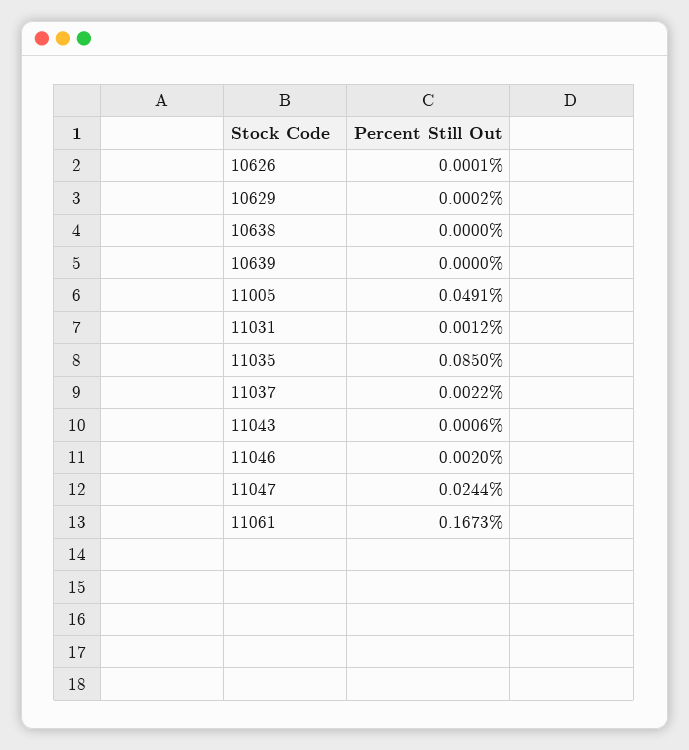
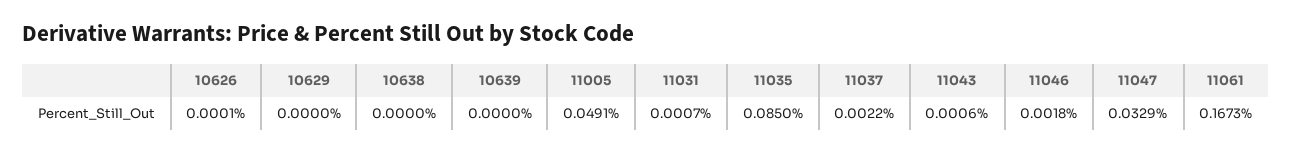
  {
    "10626": 0.0001,
-   "10629": 0.0002,
+   "10629": 0,
    "10638": 0,
    "10639": 0,
    "11005": 0.0491,
-   "11031": 0.0012,
+   "11031": 0.0007,
    "11035": 0.085,
    "11037": 0.0022,
    "11043": 0.0006,
-   "11046": 0.002,
+   "11046": 0.0018,
-   "11047": 0.0244,
+   "11047": 0.0329,
    "11061": 0.1673
  }

